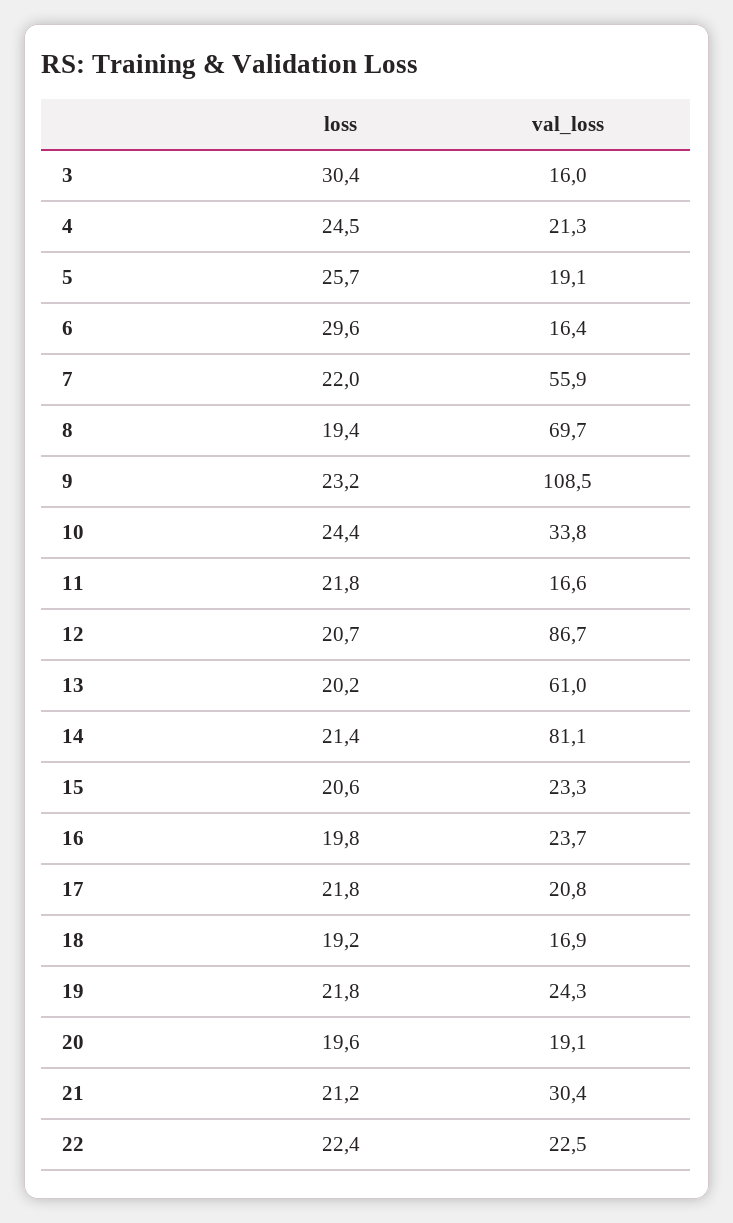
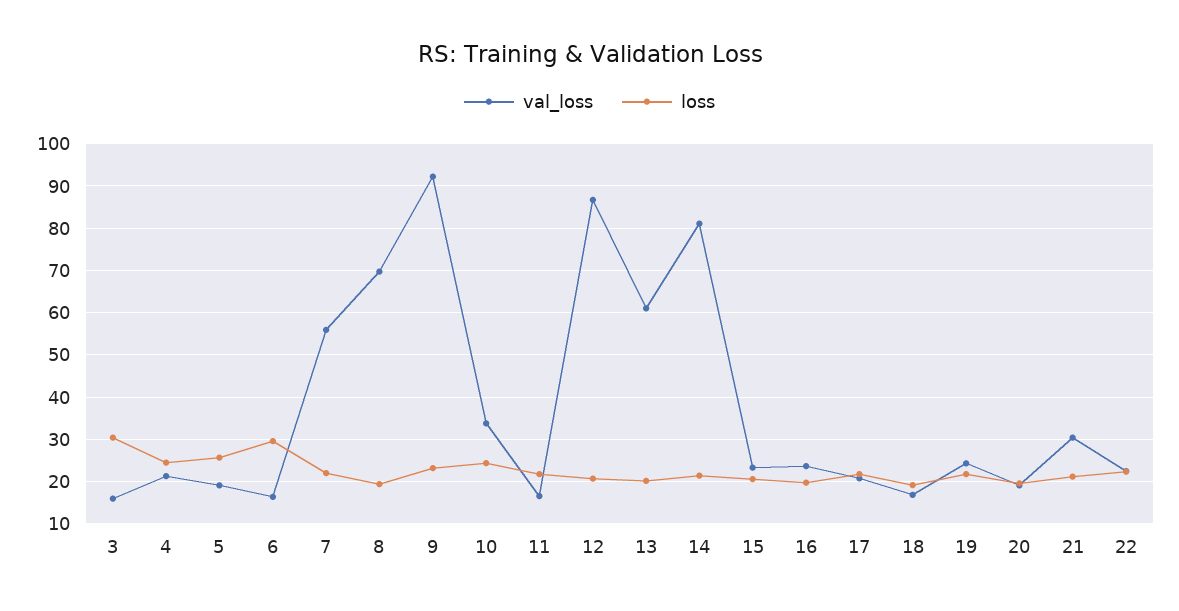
  {
    "loss": {
      "3": 30.4,
      "4": 24.5,
      "5": 25.7,
      "6": 29.6,
      "7": 22,
      "8": 19.4,
      "9": 23.2,
      "10": 24.4,
      "11": 21.8,
      "12": 20.7,
      "13": 20.2,
      "14": 21.4,
      "15": 20.6,
      "16": 19.8,
      "17": 21.8,
      "18": 19.2,
      "19": 21.8,
      "20": 19.6,
      "21": 21.2,
      "22": 22.4
    },
    "val_loss": {
      "3": 16,
      "4": 21.3,
      "5": 19.1,
      "6": 16.4,
      "7": 55.9,
      "8": 69.7,
-     "9": 108.5,
+     "9": 92,
      "10": 33.8,
      "11": 16.6,
      "12": 86.7,
      "13": 61,
      "14": 81.1,
      "15": 23.3,
      "16": 23.7,
      "17": 20.8,
      "18": 16.9,
      "19": 24.3,
      "20": 19.1,
      "21": 30.4,
      "22": 22.5
    }
  }

